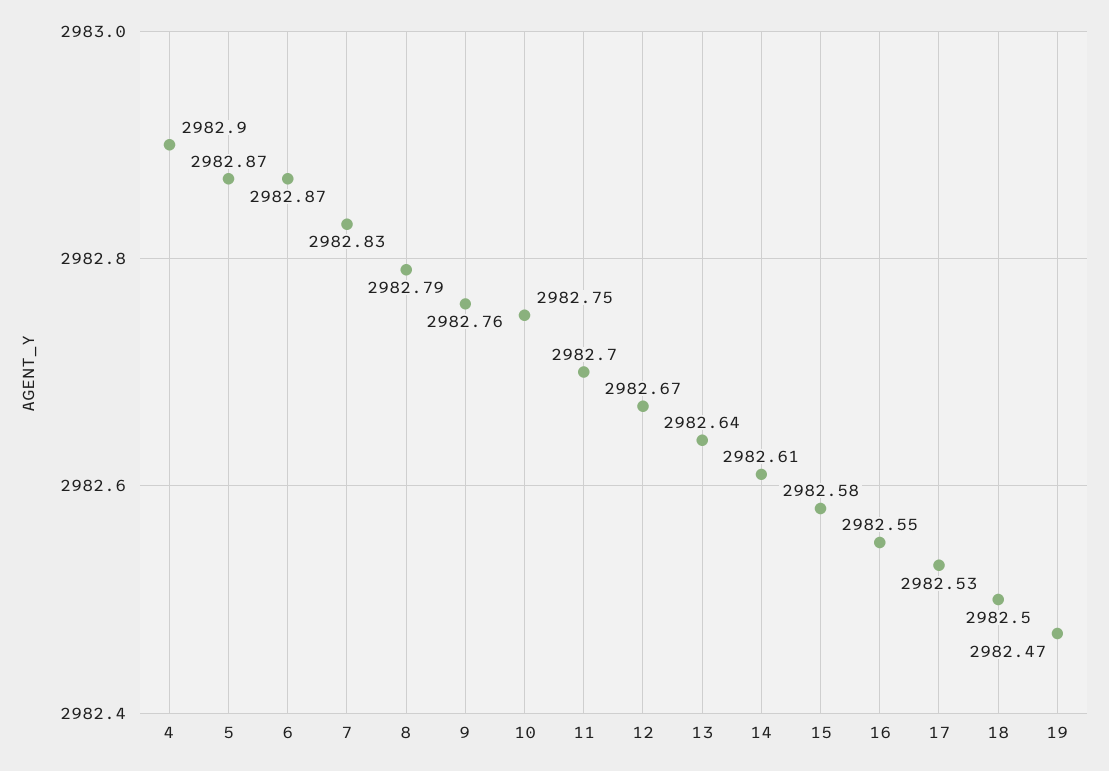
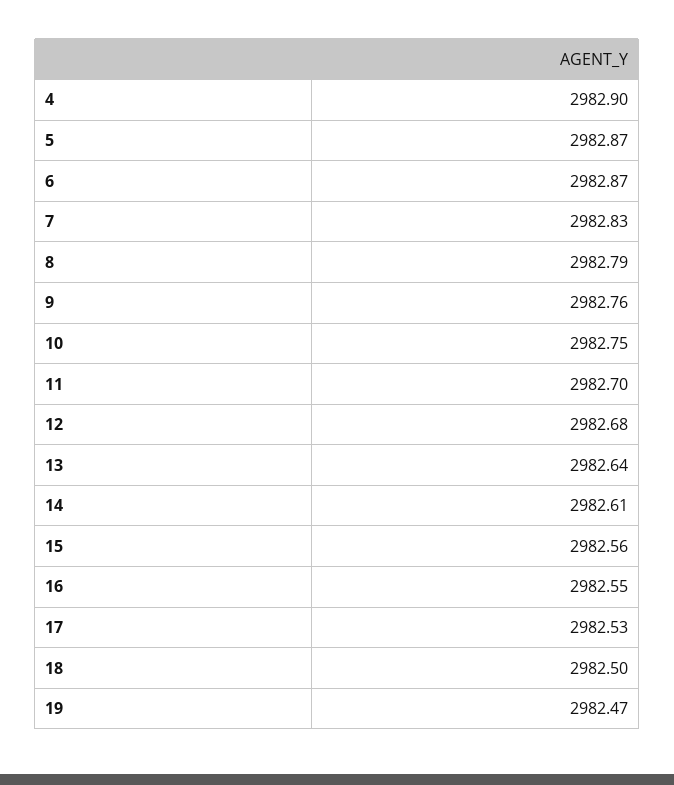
  {
    "4": 2982.9,
    "5": 2982.87,
    "6": 2982.87,
    "7": 2982.83,
    "8": 2982.79,
    "9": 2982.76,
    "10": 2982.75,
    "11": 2982.7,
-   "12": 2982.67,
+   "12": 2982.68,
    "13": 2982.64,
    "14": 2982.61,
-   "15": 2982.58,
+   "15": 2982.56,
    "16": 2982.55,
    "17": 2982.53,
    "18": 2982.5,
    "19": 2982.47
  }

